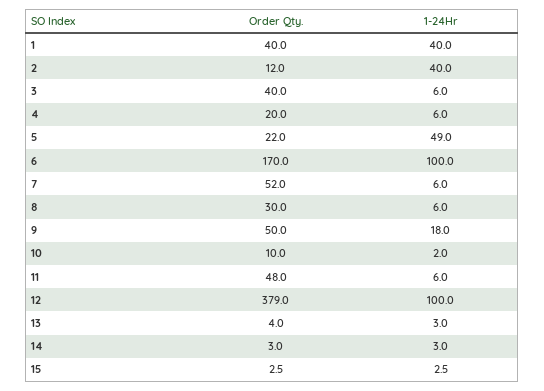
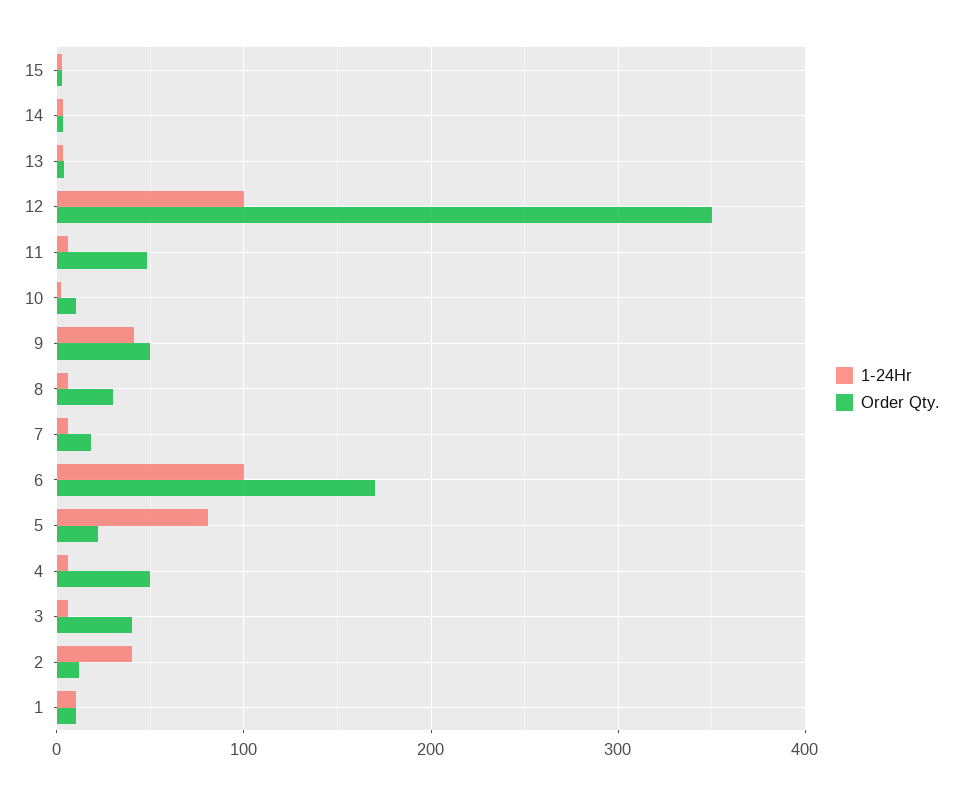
  {
    "Order Qty.": {
-     "1": 40,
+     "1": 10,
      "2": 12,
      "3": 40,
-     "4": 20,
+     "4": 50,
      "5": 22,
      "6": 170,
-     "7": 52,
+     "7": 20,
      "8": 30,
      "9": 50,
      "10": 10,
      "11": 48,
-     "12": 379,
+     "12": 350,
      "13": 4,
      "14": 3,
      "15": 2.5
    },
    "1-24Hr": {
-     "1": 40,
+     "1": 10,
      "2": 40,
      "3": 6,
      "4": 6,
-     "5": 49,
+     "5": 80,
      "6": 100,
      "7": 6,
      "8": 6,
-     "9": 18,
+     "9": 40,
      "10": 2,
      "11": 6,
      "12": 100,
      "13": 3,
      "14": 3,
      "15": 2.5
    }
  }

